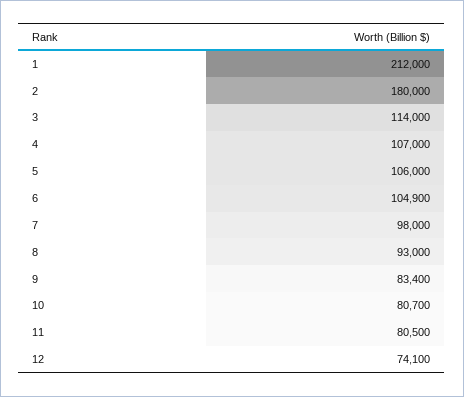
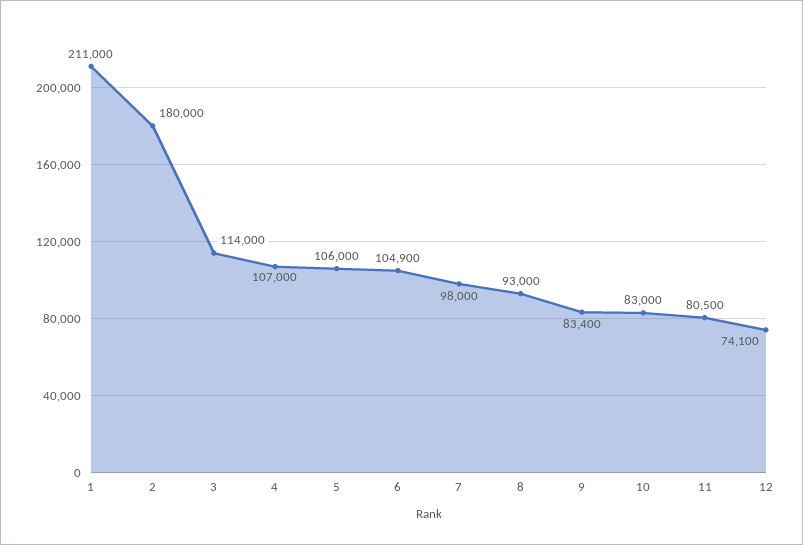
  {
-   "1": 212000,
+   "1": 211000,
    "2": 180000,
    "3": 114000,
    "4": 107000,
    "5": 106000,
    "6": 104900,
    "7": 98000,
    "8": 93000,
    "9": 83400,
-   "10": 80700,
+   "10": 83000,
    "11": 80500,
    "12": 74100
  }

